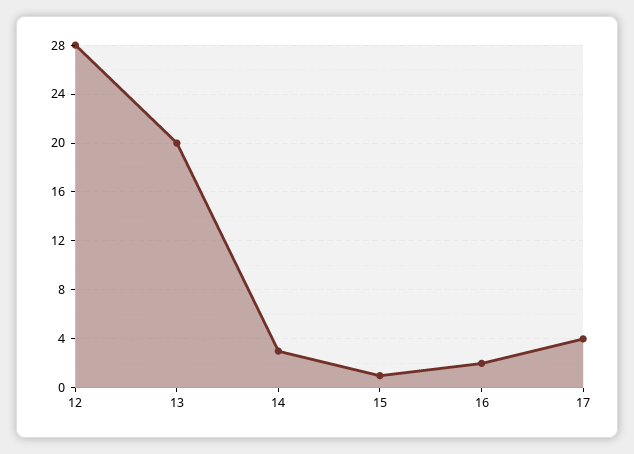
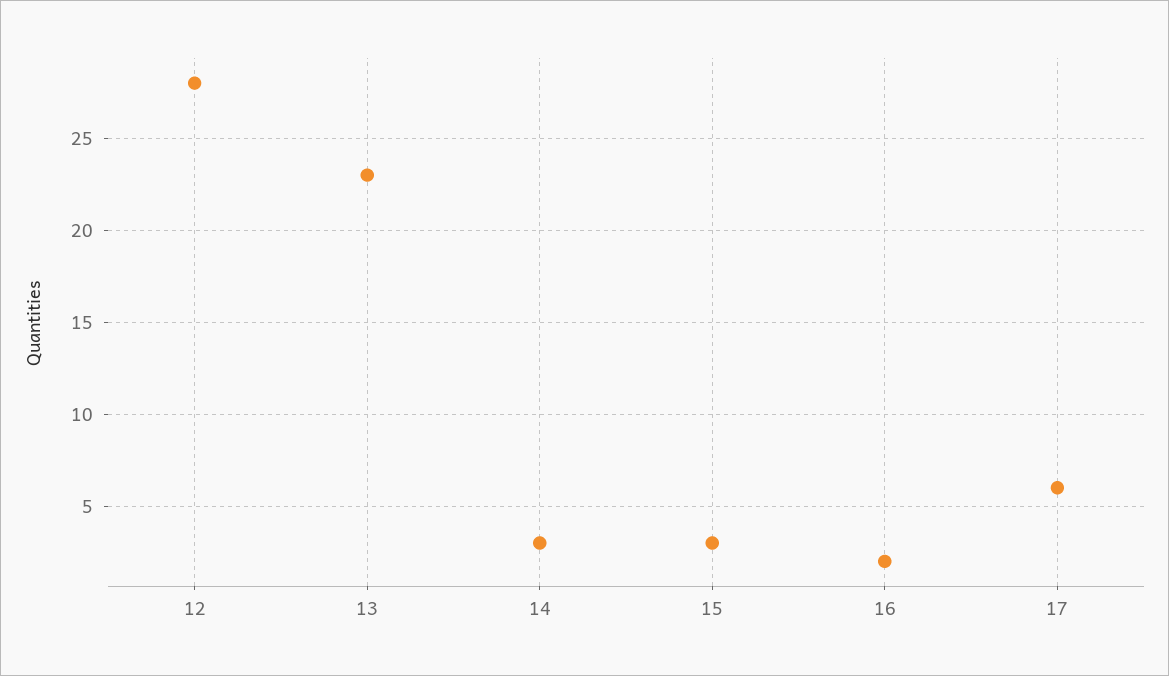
  {
    "12": 28,
-   "13": 20,
+   "13": 23,
    "14": 3,
-   "15": 1,
+   "15": 3,
    "16": 2,
-   "17": 4
+   "17": 6
  }

